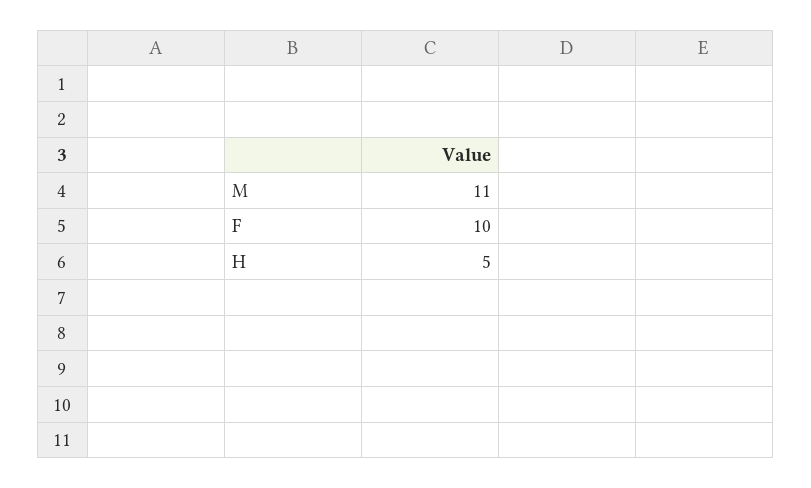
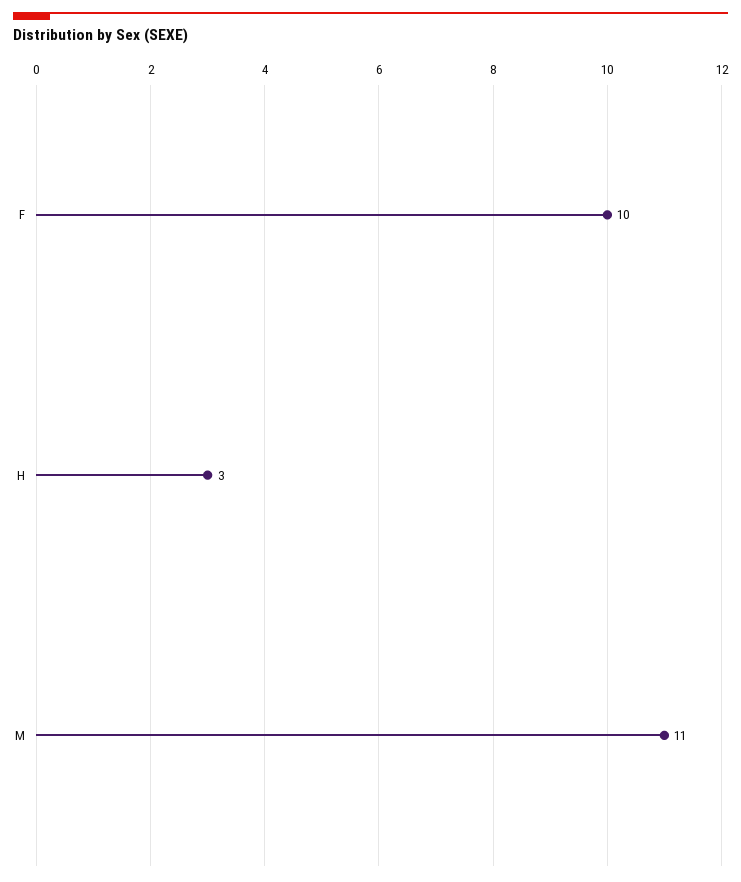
  {
    "M": 11,
    "F": 10,
-   "H": 5
+   "H": 3
  }

